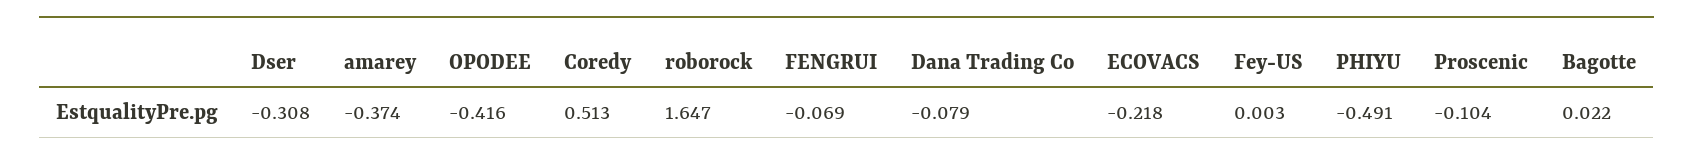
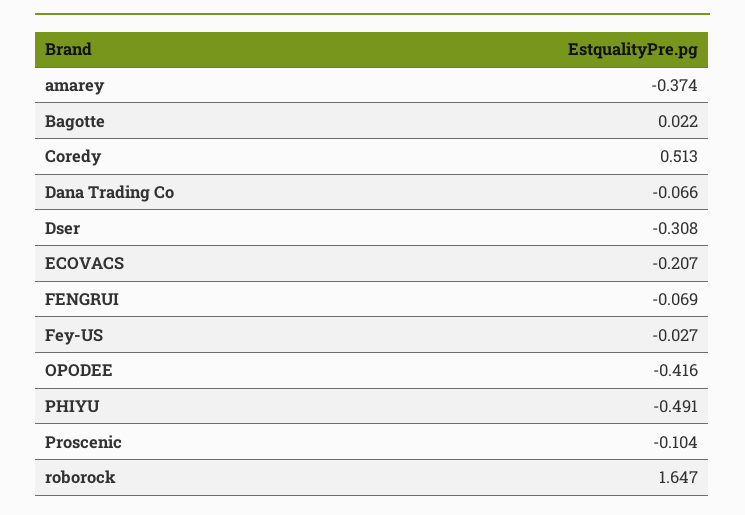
  {
    "Dser": -0.308,
    "amarey": -0.374,
    "OPODEE": -0.416,
    "Coredy": 0.513,
    "roborock": 1.647,
    "FENGRUI": -0.069,
-   "Dana Trading Co": -0.079,
+   "Dana Trading Co": -0.066,
-   "ECOVACS": -0.218,
+   "ECOVACS": -0.207,
-   "Fey-US": 0.003,
+   "Fey-US": -0.027,
    "PHIYU": -0.491,
    "Proscenic": -0.104,
    "Bagotte": 0.022
  }

